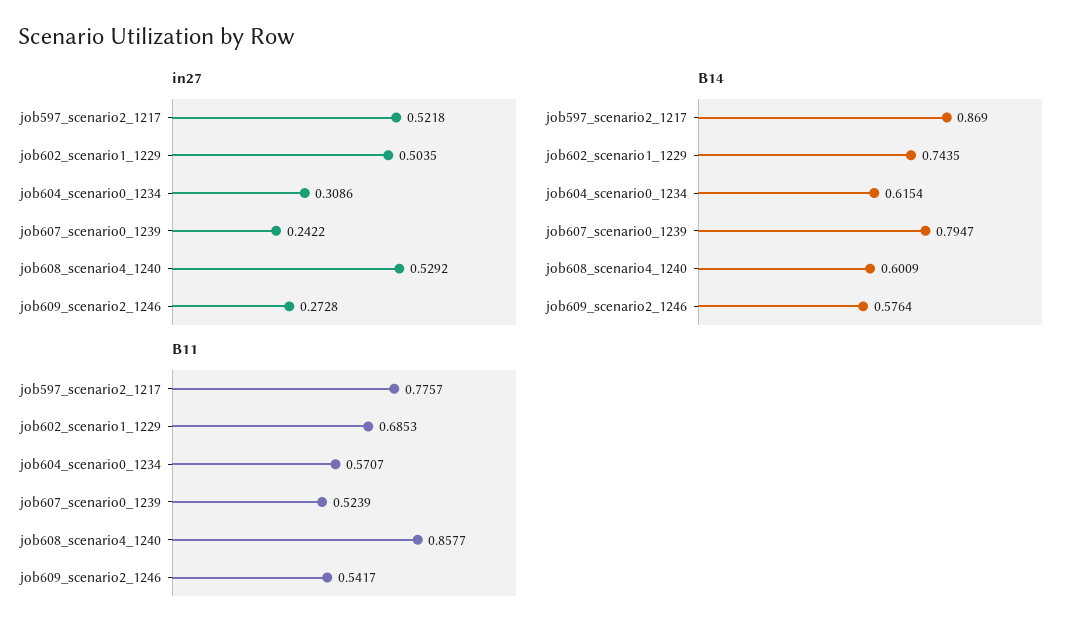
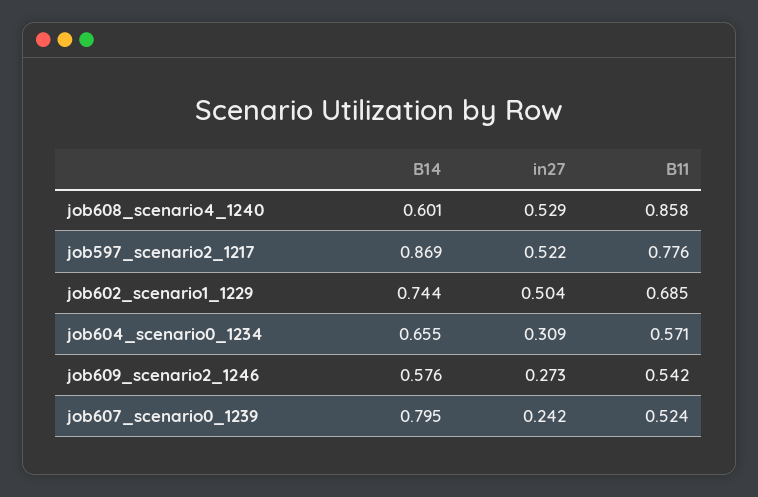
  {
    "in27": {
      "job597_scenario2_1217": 0.5218,
      "job602_scenario1_1229": 0.5035,
      "job604_scenario0_1234": 0.3086,
      "job607_scenario0_1239": 0.2422,
      "job608_scenario4_1240": 0.5292,
      "job609_scenario2_1246": 0.2728
    },
    "B14": {
      "job597_scenario2_1217": 0.869,
      "job602_scenario1_1229": 0.7435,
-     "job604_scenario0_1234": 0.6154,
+     "job604_scenario0_1234": 0.655,
      "job607_scenario0_1239": 0.7947,
      "job608_scenario4_1240": 0.6009,
      "job609_scenario2_1246": 0.5764
    },
    "B11": {
      "job597_scenario2_1217": 0.7757,
      "job602_scenario1_1229": 0.6853,
      "job604_scenario0_1234": 0.5707,
      "job607_scenario0_1239": 0.5239,
      "job608_scenario4_1240": 0.8577,
      "job609_scenario2_1246": 0.5417
    }
  }

